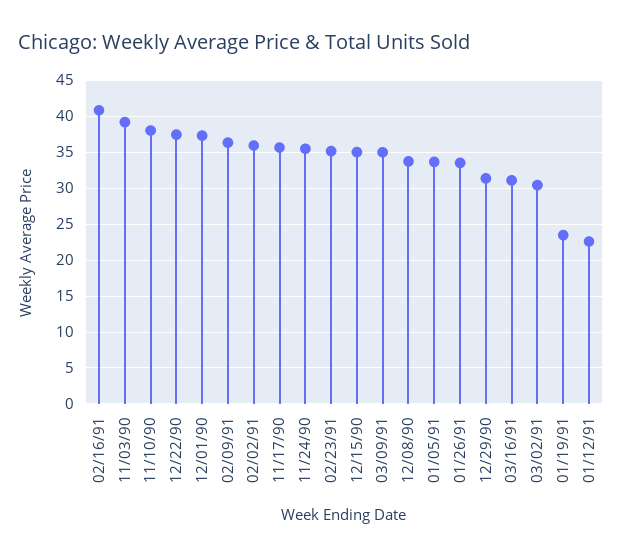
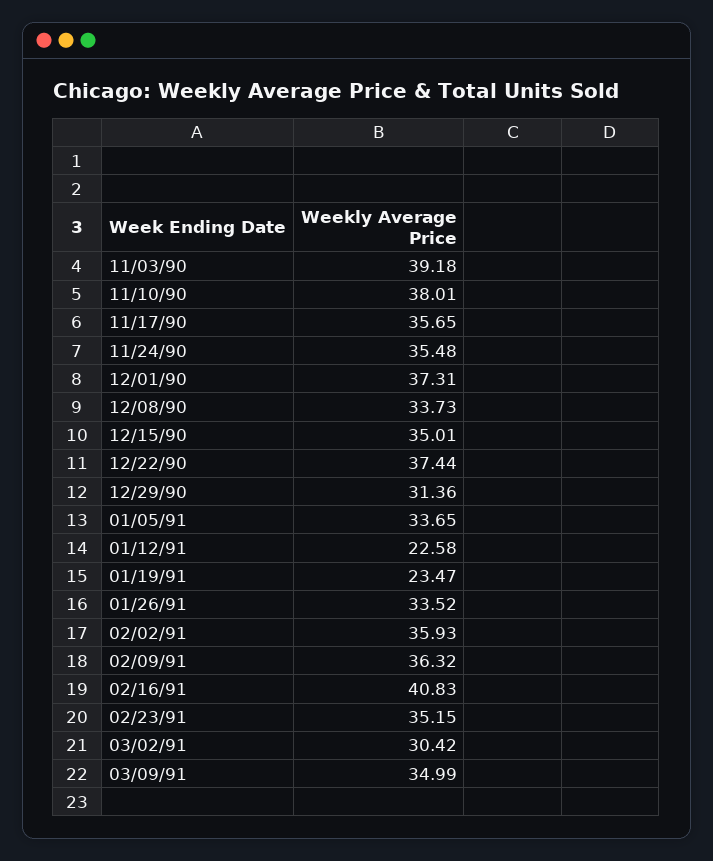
  {
    "02/16/91": 40.83,
    "11/03/90": 39.18,
    "11/10/90": 38.01,
    "12/22/90": 37.44,
    "12/01/90": 37.31,
    "02/09/91": 36.32,
    "02/02/91": 35.93,
    "11/17/90": 35.65,
    "11/24/90": 35.48,
    "02/23/91": 35.15,
    "12/15/90": 35.01,
    "03/09/91": 34.99,
    "12/08/90": 33.73,
    "01/05/91": 33.65,
    "01/26/91": 33.52,
    "12/29/90": 31.36,
-   "03/16/91": 31,
    "03/02/91": 30.42,
    "01/19/91": 23.47,
    "01/12/91": 22.58
  }

